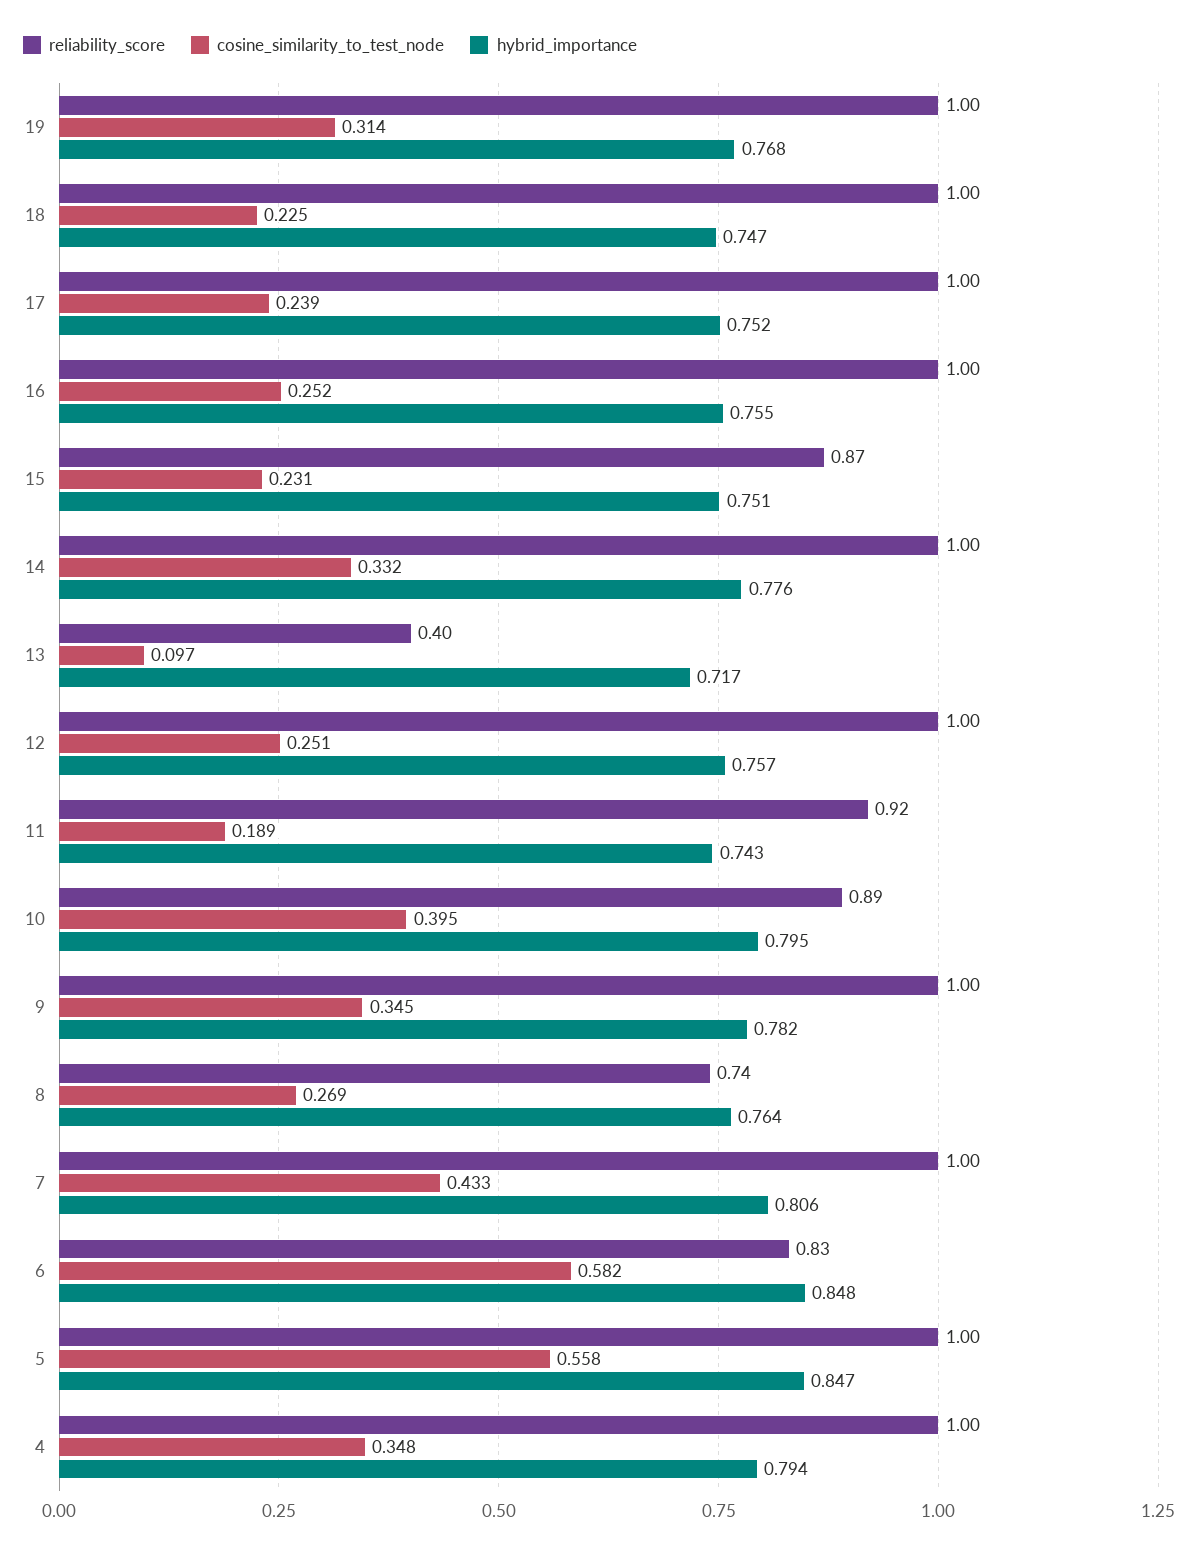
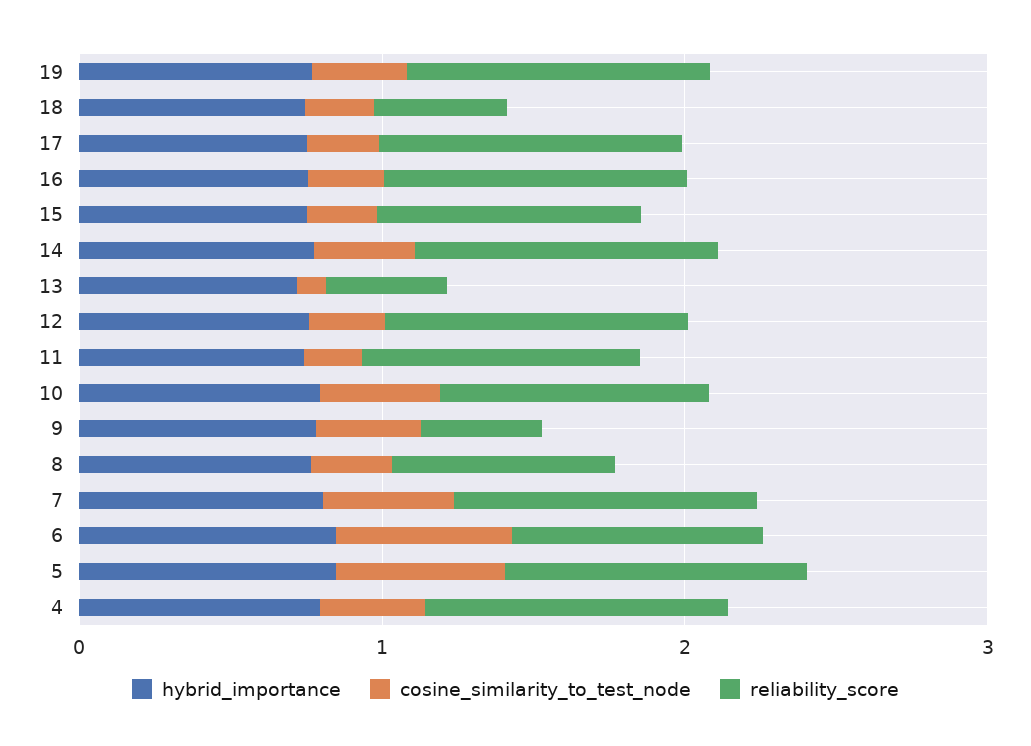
  {
    "reliability_score": {
      "19": 1,
-     "18": 1,
+     "18": 0.4,
      "17": 1,
      "16": 1,
      "15": 0.87,
      "14": 1,
      "13": 0.4,
      "12": 1,
      "11": 0.92,
      "10": 0.89,
-     "9": 1,
+     "9": 0.4,
      "8": 0.74,
      "7": 1,
      "6": 0.83,
      "5": 1,
      "4": 1
    },
    "cosine_similarity_to_test_node": {
      "19": 0.314,
      "18": 0.225,
      "17": 0.239,
      "16": 0.252,
      "15": 0.231,
      "14": 0.332,
      "13": 0.097,
      "12": 0.251,
      "11": 0.189,
      "10": 0.395,
      "9": 0.345,
      "8": 0.269,
      "7": 0.433,
      "6": 0.582,
      "5": 0.558,
      "4": 0.348
    },
    "hybrid_importance": {
      "19": 0.768,
      "18": 0.747,
      "17": 0.752,
      "16": 0.755,
      "15": 0.751,
      "14": 0.776,
      "13": 0.717,
      "12": 0.757,
      "11": 0.743,
      "10": 0.795,
      "9": 0.782,
      "8": 0.764,
      "7": 0.806,
      "6": 0.848,
      "5": 0.847,
      "4": 0.794
    }
  }

